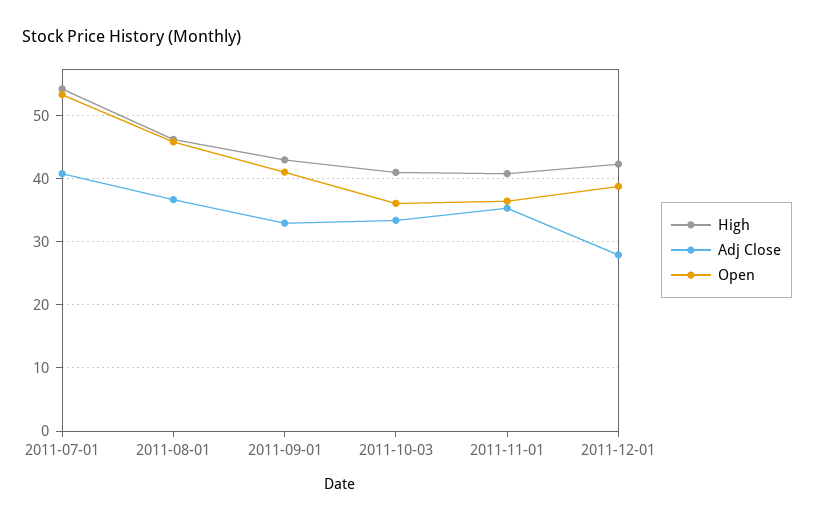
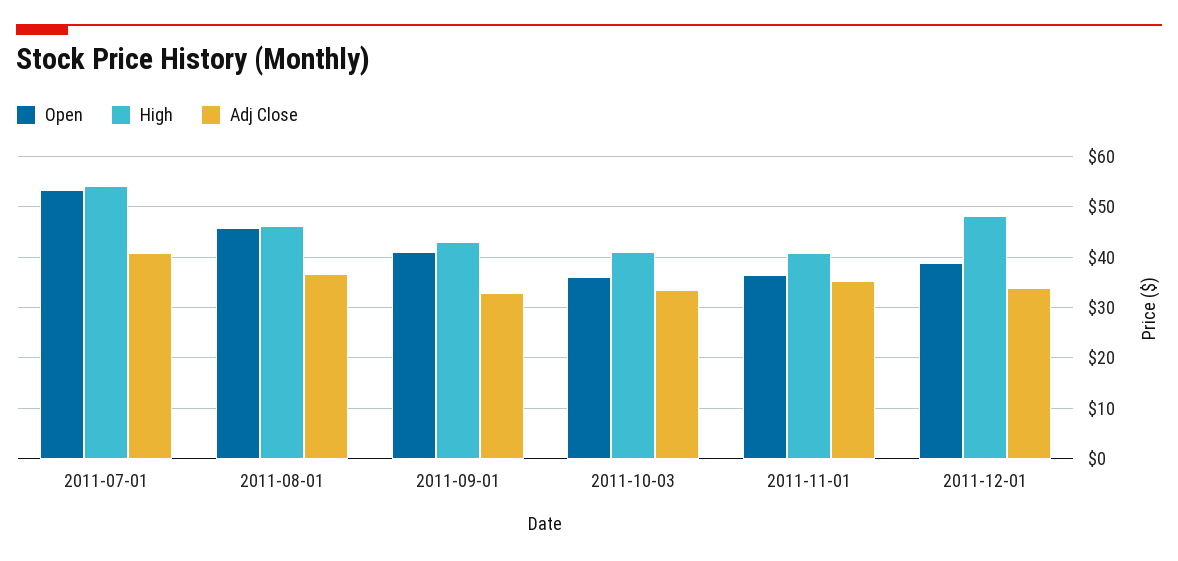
  {
    "High": {
      "2011-07-01": 54,
      "2011-08-01": 46,
      "2011-09-01": 43,
      "2011-10-03": 41,
      "2011-11-01": 41,
-     "2011-12-01": 42
+     "2011-12-01": 48
    },
    "Adj Close": {
      "2011-07-01": 41,
      "2011-08-01": 37,
      "2011-09-01": 33,
      "2011-10-03": 33,
      "2011-11-01": 35,
-     "2011-12-01": 28
+     "2011-12-01": 34
    },
    "Open": {
      "2011-07-01": 53,
      "2011-08-01": 46,
      "2011-09-01": 41,
      "2011-10-03": 36,
      "2011-11-01": 36,
      "2011-12-01": 39
    }
  }

